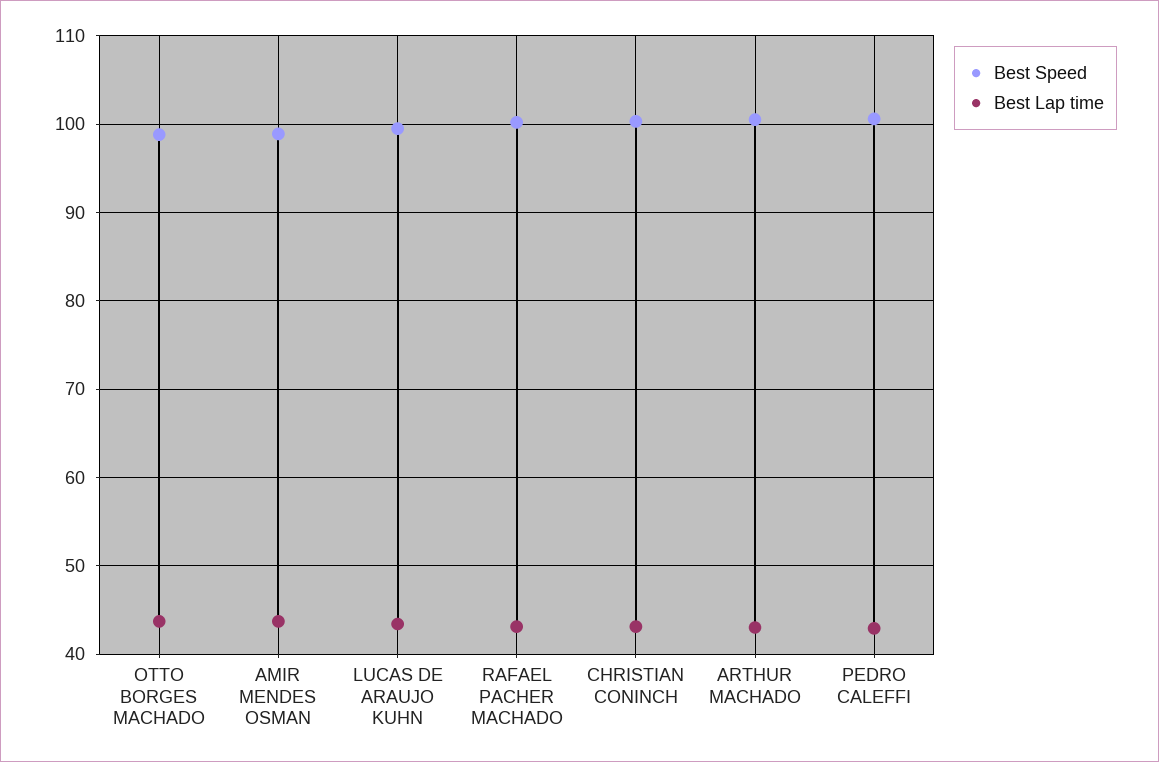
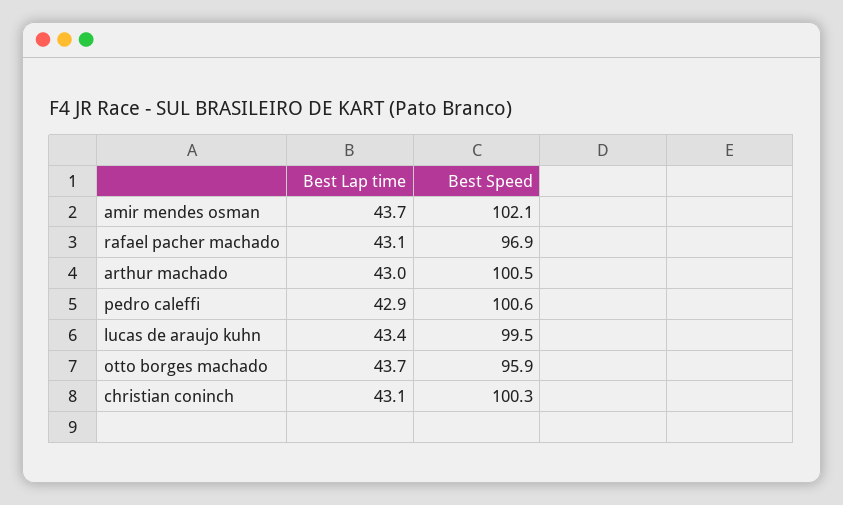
  {
    "Best Speed": {
-     "OTTO BORGES MACHADO": 99,
+     "OTTO BORGES MACHADO": 95.9,
-     "AMIR MENDES OSMAN": 99,
+     "AMIR MENDES OSMAN": 102.1,
      "LUCAS DE ARAUJO KUHN": 99.5,
-     "RAFAEL PACHER MACHADO": 100,
+     "RAFAEL PACHER MACHADO": 96.9,
      "CHRISTIAN CONINCH": 100.3,
      "ARTHUR MACHADO": 100.5,
      "PEDRO CALEFFI": 100.6
    },
    "Best Lap time": {
      "OTTO BORGES MACHADO": 43.7,
      "AMIR MENDES OSMAN": 43.7,
      "LUCAS DE ARAUJO KUHN": 43.4,
      "RAFAEL PACHER MACHADO": 43.1,
      "CHRISTIAN CONINCH": 43.1,
      "ARTHUR MACHADO": 43,
      "PEDRO CALEFFI": 42.9
    }
  }

